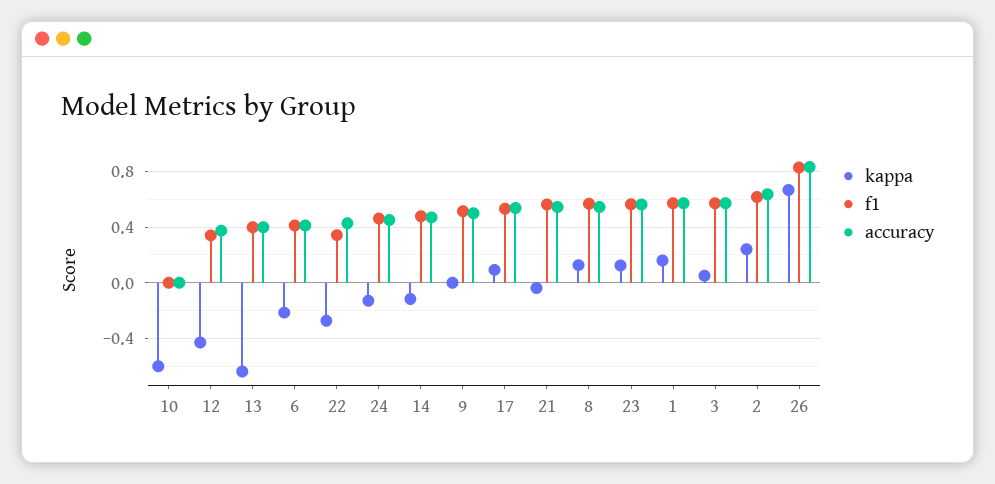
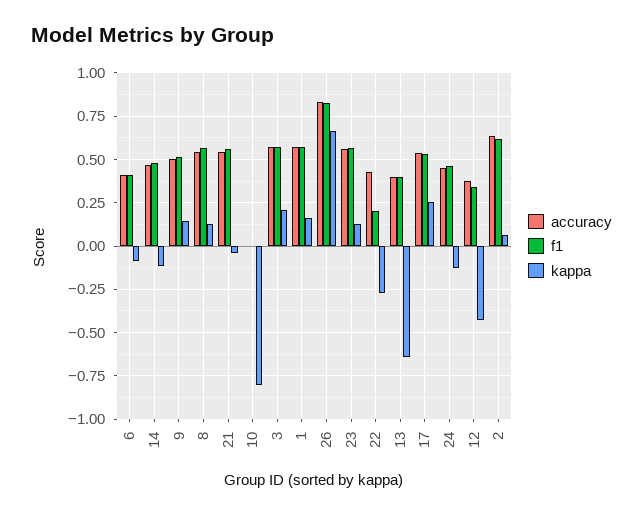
  {
    "kappa": {
-     "10": -0.6,
+     "10": -0.8,
      "12": -0.45,
      "13": -0.65,
-     "6": -0.2,
+     "6": -0.1,
      "22": -0.25,
      "24": -0.15,
      "14": -0.1,
-     "9": 0,
+     "9": 0.15,
-     "17": 0.1,
+     "17": 0.25,
      "21": -0.05,
      "8": 0.15,
      "23": 0.15,
      "1": 0.15,
-     "3": 0.05,
+     "3": 0.2,
-     "2": 0.25,
+     "2": 0.05,
      "26": 0.65
    },
    "f1": {
      "10": 0,
      "12": 0.35,
      "13": 0.4,
      "6": 0.4,
-     "22": 0.35,
+     "22": 0.2,
      "24": 0.45,
      "14": 0.5,
      "9": 0.5,
      "17": 0.55,
      "21": 0.55,
      "8": 0.55,
      "23": 0.55,
      "1": 0.55,
      "3": 0.55,
      "2": 0.6,
      "26": 0.85
    },
    "accuracy": {
      "10": 0,
      "12": 0.4,
      "13": 0.4,
      "6": 0.4,
      "22": 0.45,
      "24": 0.45,
      "14": 0.45,
      "9": 0.5,
      "17": 0.55,
      "21": 0.55,
      "8": 0.55,
      "23": 0.55,
      "1": 0.55,
      "3": 0.55,
      "2": 0.65,
      "26": 0.85
    }
  }

